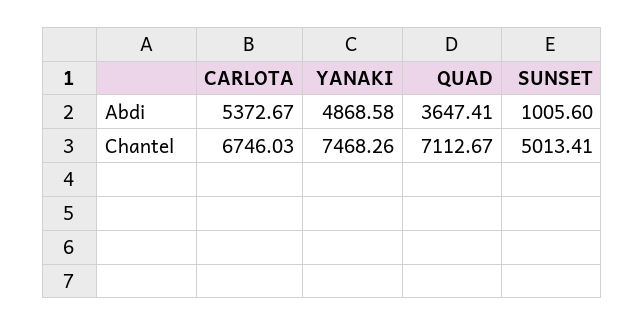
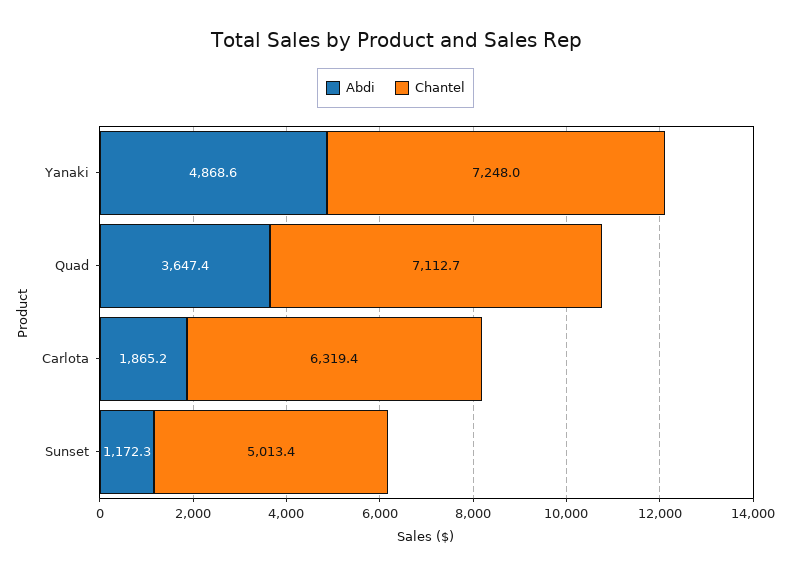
  {
    "Abdi": {
-     "CARLOTA": 5372.67,
+     "CARLOTA": 1865.2,
      "YANAKI": 4868.58,
      "QUAD": 3647.41,
-     "SUNSET": 1005.6
+     "SUNSET": 1172.3
    },
    "Chantel": {
-     "CARLOTA": 6746.03,
+     "CARLOTA": 6319.4,
-     "YANAKI": 7468.26,
+     "YANAKI": 7248,
      "QUAD": 7112.67,
      "SUNSET": 5013.41
    }
  }

